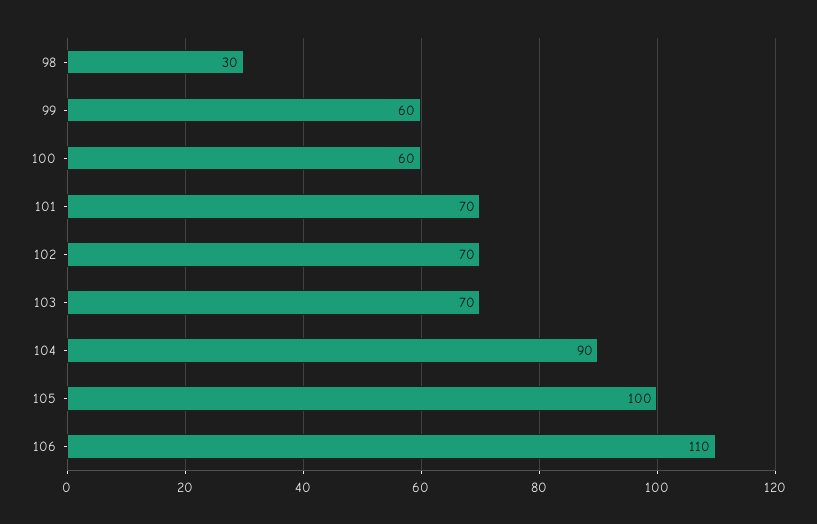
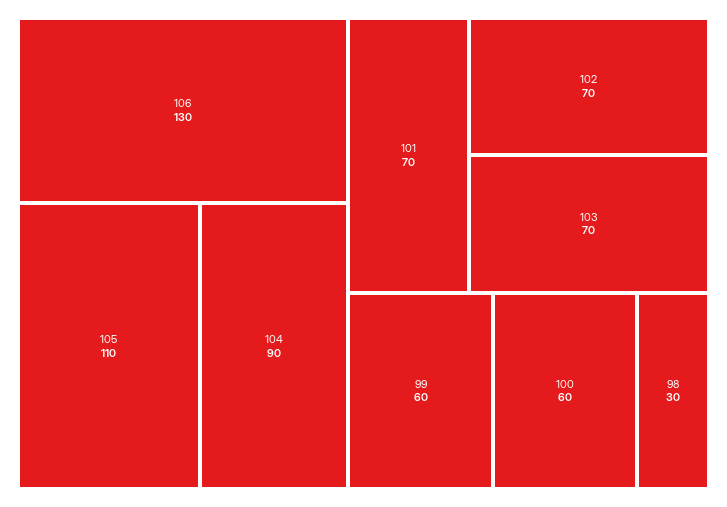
  {
    "98": 30,
    "99": 60,
    "100": 60,
    "101": 70,
    "102": 70,
    "103": 70,
    "104": 90,
-   "105": 100,
+   "105": 110,
-   "106": 110
+   "106": 130
  }

